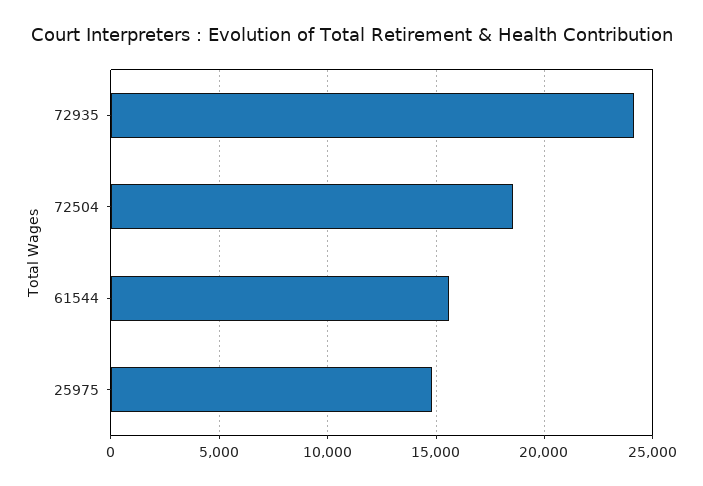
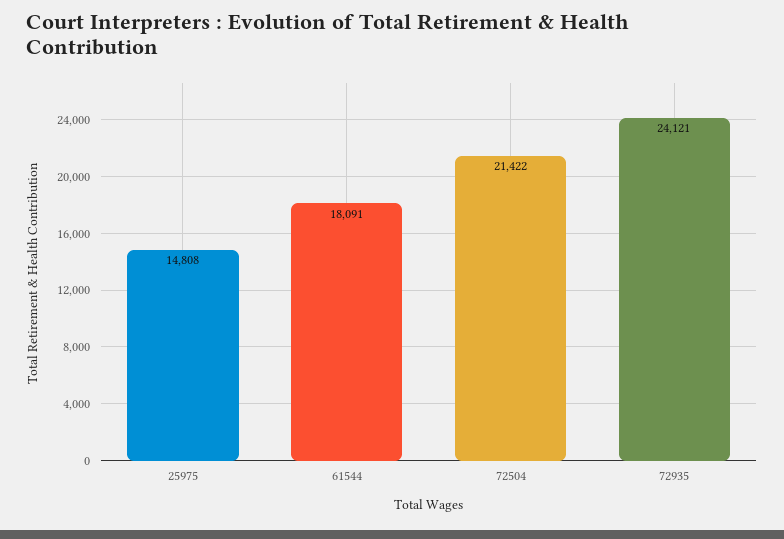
  {
    "72935": 24121,
-   "72504": 18500,
+   "72504": 21422,
-   "61544": 15500,
+   "61544": 18091,
    "25975": 14808
  }

